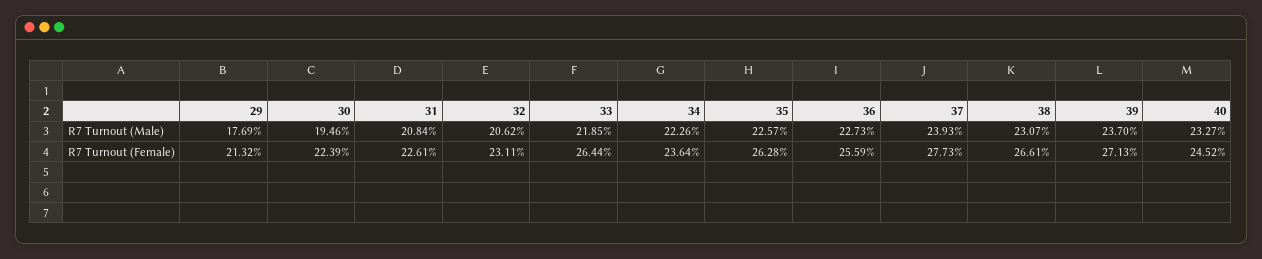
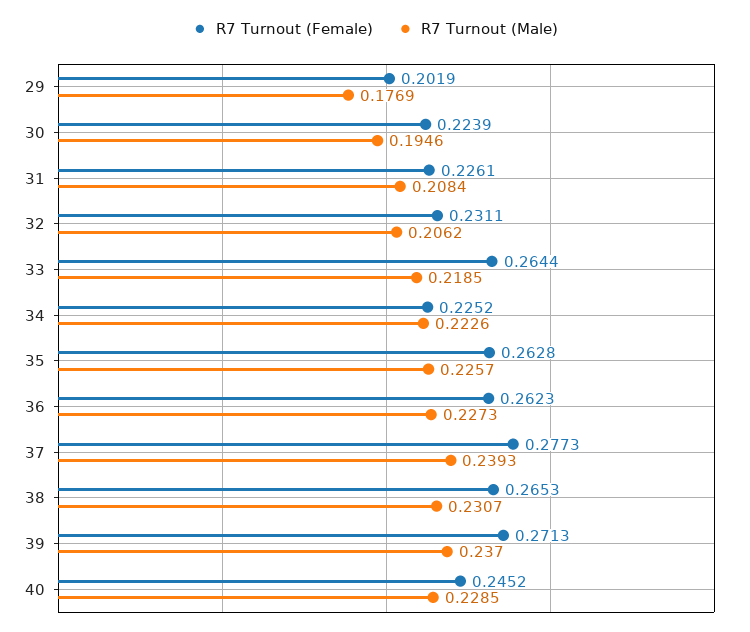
  {
    "R7 Turnout (Male)": {
      "29": 0.1769,
      "30": 0.1946,
      "31": 0.2084,
      "32": 0.2062,
      "33": 0.2185,
      "34": 0.2226,
      "35": 0.2257,
      "36": 0.2273,
      "37": 0.2393,
      "38": 0.2307,
      "39": 0.237,
-     "40": 0.2327
+     "40": 0.2285
    },
    "R7 Turnout (Female)": {
-     "29": 0.2132,
+     "29": 0.2019,
      "30": 0.2239,
      "31": 0.2261,
      "32": 0.2311,
      "33": 0.2644,
-     "34": 0.2364,
+     "34": 0.2252,
      "35": 0.2628,
-     "36": 0.2559,
+     "36": 0.2623,
      "37": 0.2773,
-     "38": 0.2661,
+     "38": 0.2653,
      "39": 0.2713,
      "40": 0.2452
    }
  }

